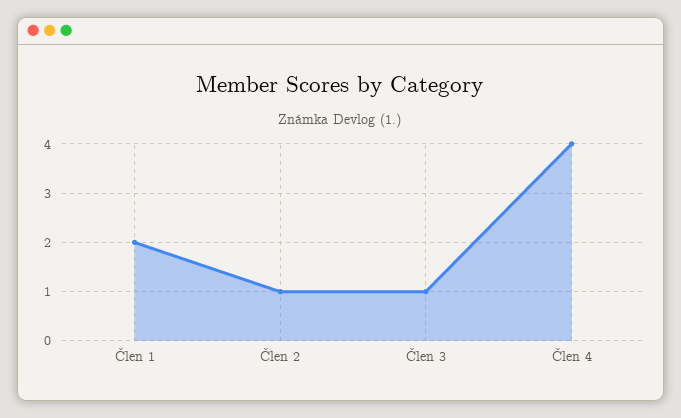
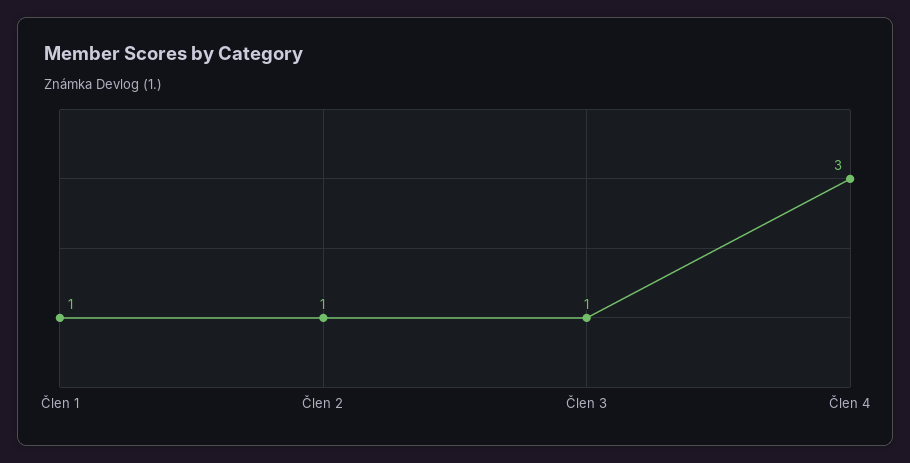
  {
-   "Člen 1": 2,
+   "Člen 1": 1,
    "Člen 2": 1,
    "Člen 3": 1,
-   "Člen 4": 4
+   "Člen 4": 3
  }

